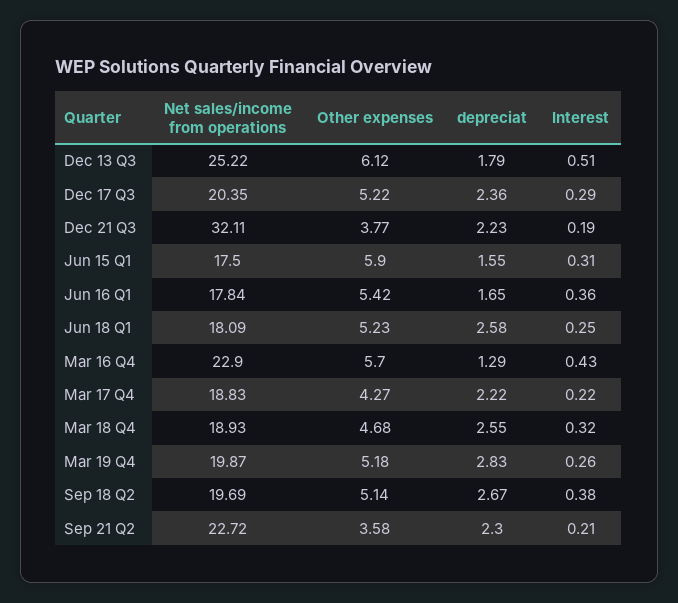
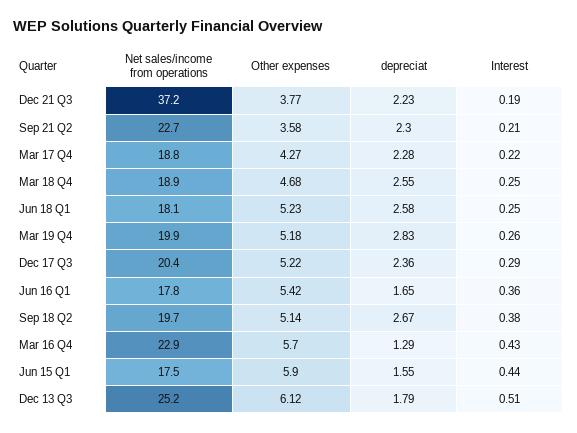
  {
    "Net sales/income from operations": {
      "Dec 13 Q3": 25.22,
      "Dec 17 Q3": 20.35,
-     "Dec 21 Q3": 32.11,
+     "Dec 21 Q3": 37.2,
      "Jun 15 Q1": 17.5,
      "Jun 16 Q1": 17.84,
      "Jun 18 Q1": 18.09,
      "Mar 16 Q4": 22.9,
      "Mar 17 Q4": 18.83,
      "Mar 18 Q4": 18.93,
      "Mar 19 Q4": 19.87,
      "Sep 18 Q2": 19.69,
      "Sep 21 Q2": 22.72
    },
    "Other expenses": {
      "Dec 13 Q3": 6.12,
      "Dec 17 Q3": 5.22,
      "Dec 21 Q3": 3.77,
      "Jun 15 Q1": 5.9,
      "Jun 16 Q1": 5.42,
      "Jun 18 Q1": 5.23,
      "Mar 16 Q4": 5.7,
      "Mar 17 Q4": 4.27,
      "Mar 18 Q4": 4.68,
      "Mar 19 Q4": 5.18,
      "Sep 18 Q2": 5.14,
      "Sep 21 Q2": 3.58
    },
    "depreciat": {
      "Dec 13 Q3": 1.79,
      "Dec 17 Q3": 2.36,
      "Dec 21 Q3": 2.23,
      "Jun 15 Q1": 1.55,
      "Jun 16 Q1": 1.65,
      "Jun 18 Q1": 2.58,
      "Mar 16 Q4": 1.29,
-     "Mar 17 Q4": 2.22,
+     "Mar 17 Q4": 2.28,
      "Mar 18 Q4": 2.55,
      "Mar 19 Q4": 2.83,
      "Sep 18 Q2": 2.67,
      "Sep 21 Q2": 2.3
    },
    "Interest": {
      "Dec 13 Q3": 0.51,
      "Dec 17 Q3": 0.29,
      "Dec 21 Q3": 0.19,
-     "Jun 15 Q1": 0.31,
+     "Jun 15 Q1": 0.44,
      "Jun 16 Q1": 0.36,
      "Jun 18 Q1": 0.25,
      "Mar 16 Q4": 0.43,
      "Mar 17 Q4": 0.22,
-     "Mar 18 Q4": 0.32,
+     "Mar 18 Q4": 0.25,
      "Mar 19 Q4": 0.26,
      "Sep 18 Q2": 0.38,
      "Sep 21 Q2": 0.21
    }
  }

